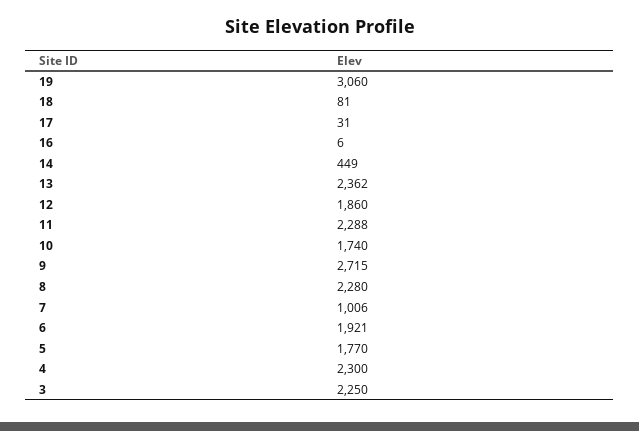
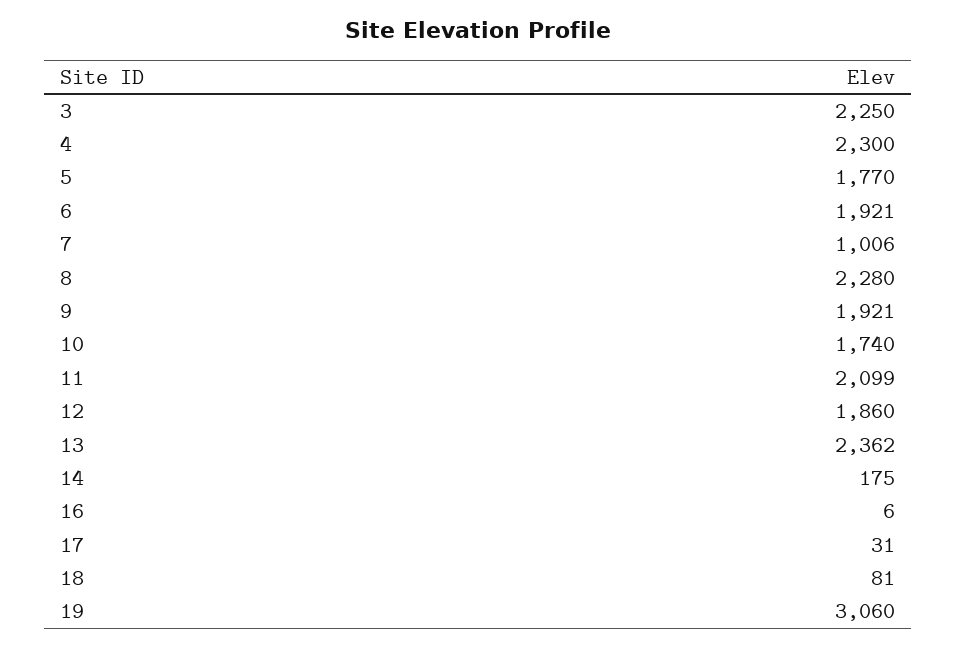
  {
    "19": 3060,
    "18": 81,
    "17": 31,
    "16": 6,
-   "14": 449,
+   "14": 175,
    "13": 2362,
    "12": 1860,
-   "11": 2288,
+   "11": 2099,
    "10": 1740,
-   "9": 2715,
+   "9": 1921,
    "8": 2280,
    "7": 1006,
    "6": 1921,
    "5": 1770,
    "4": 2300,
    "3": 2250
  }

